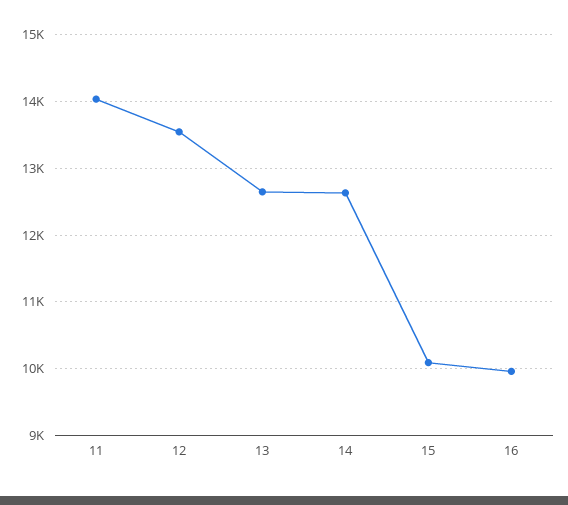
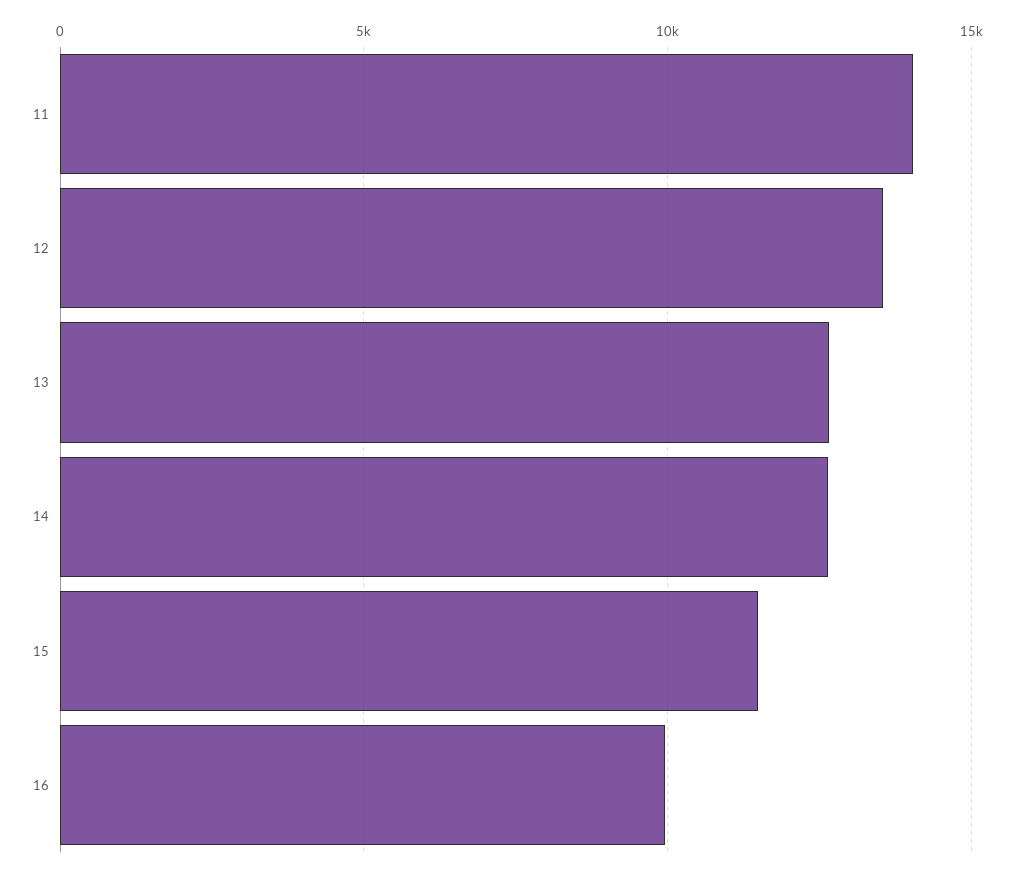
  {
    "11": 14000,
    "12": 13500,
    "13": 12600,
    "14": 12600,
-   "15": 10100,
+   "15": 11500,
    "16": 10000
  }

